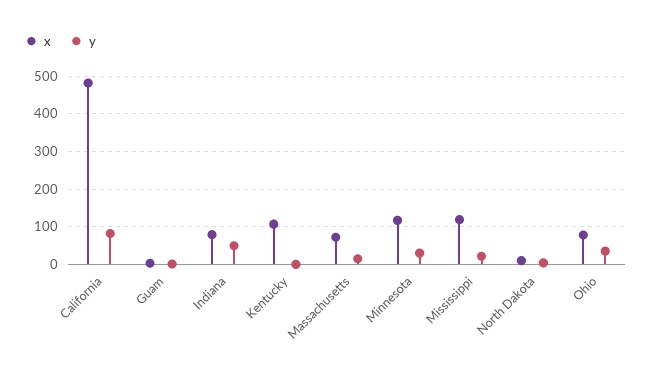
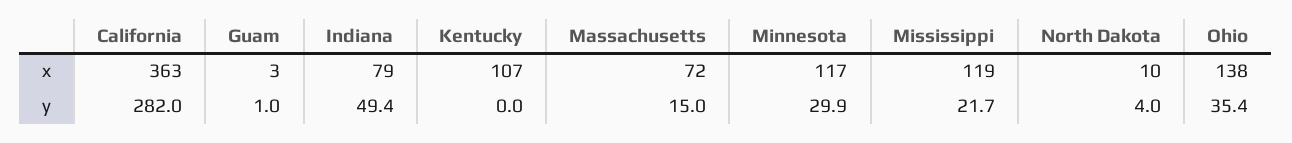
  {
    "x": {
-     "California": 480,
+     "California": 363,
      "Guam": 3,
      "Indiana": 79,
      "Kentucky": 107,
      "Massachusetts": 72,
      "Minnesota": 117,
      "Mississippi": 119,
      "North Dakota": 10,
-     "Ohio": 80
+     "Ohio": 138
    },
    "y": {
-     "California": 80,
+     "California": 282,
      "Guam": 1,
      "Indiana": 49.4,
      "Kentucky": 0,
      "Massachusetts": 15,
      "Minnesota": 29.9,
      "Mississippi": 21.7,
      "North Dakota": 4,
      "Ohio": 35.4
    }
  }

